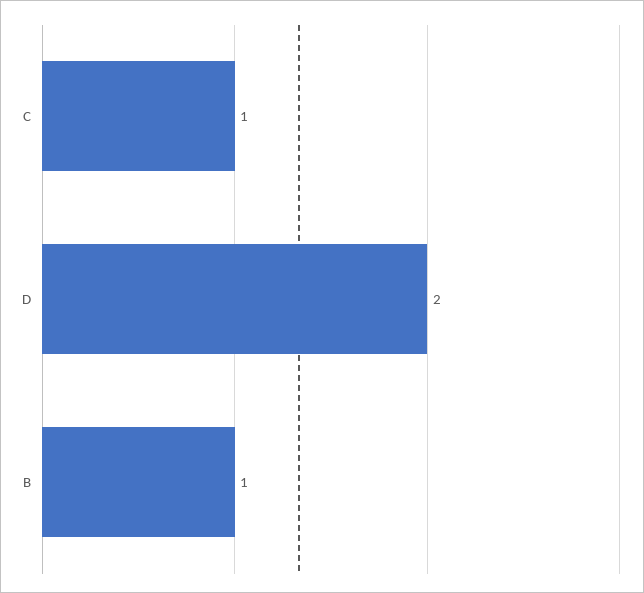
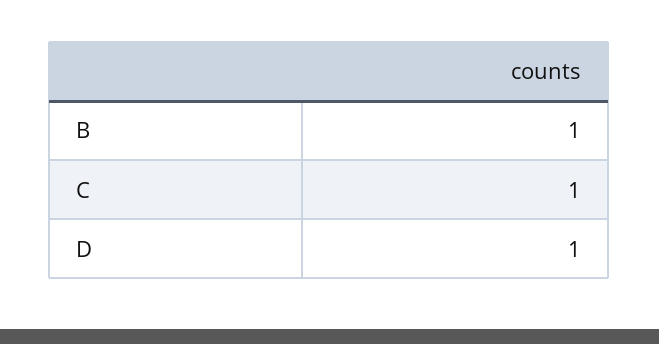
  {
    "C": 1,
-   "D": 2,
+   "D": 1,
    "B": 1
  }

